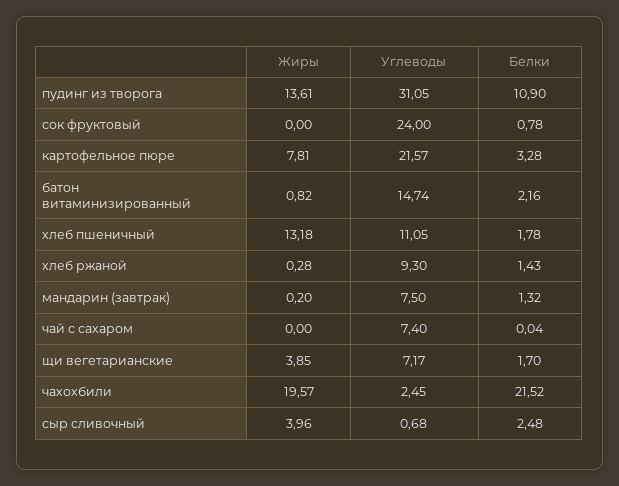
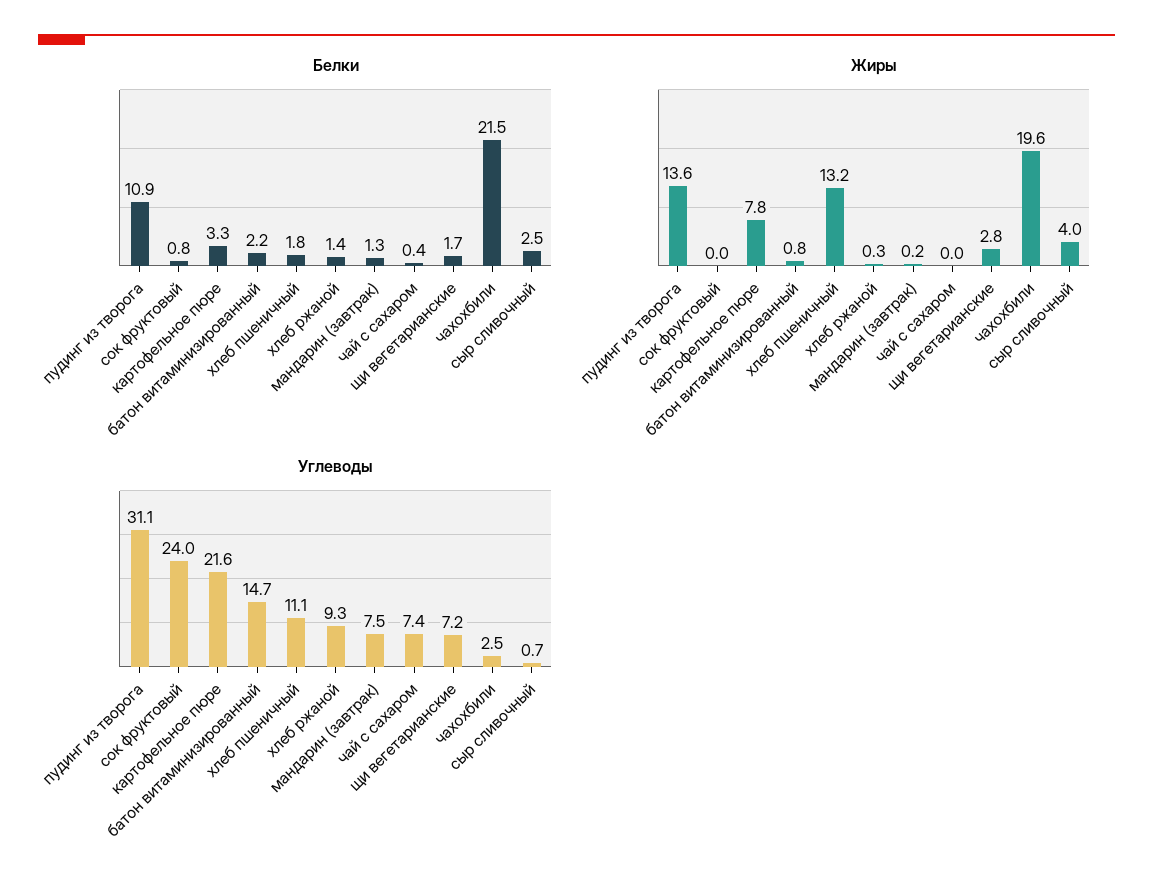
  {
    "Жиры": {
      "пудинг из творога": 13.61,
      "сок фруктовый": 0,
      "картофельное пюре": 7.81,
      "батон витаминизированный": 0.82,
      "хлеб пшеничный": 13.18,
      "хлеб ржаной": 0.28,
      "мандарин (завтрак)": 0.2,
      "чай с сахаром": 0,
-     "щи вегетарианские": 3.85,
+     "щи вегетарианские": 2.8,
      "чахохбили": 19.57,
      "сыр сливочный": 3.96
    },
    "Углеводы": {
      "пудинг из творога": 31.05,
      "сок фруктовый": 24,
      "картофельное пюре": 21.57,
      "батон витаминизированный": 14.74,
      "хлеб пшеничный": 11.05,
      "хлеб ржаной": 9.3,
      "мандарин (завтрак)": 7.5,
      "чай с сахаром": 7.4,
      "щи вегетарианские": 7.17,
      "чахохбили": 2.45,
      "сыр сливочный": 0.68
    },
    "Белки": {
      "пудинг из творога": 10.9,
      "сок фруктовый": 0.78,
      "картофельное пюре": 3.28,
      "батон витаминизированный": 2.16,
      "хлеб пшеничный": 1.78,
      "хлеб ржаной": 1.43,
      "мандарин (завтрак)": 1.32,
-     "чай с сахаром": 0.04,
+     "чай с сахаром": 0.4,
      "щи вегетарианские": 1.7,
      "чахохбили": 21.52,
      "сыр сливочный": 2.48
    }
  }

